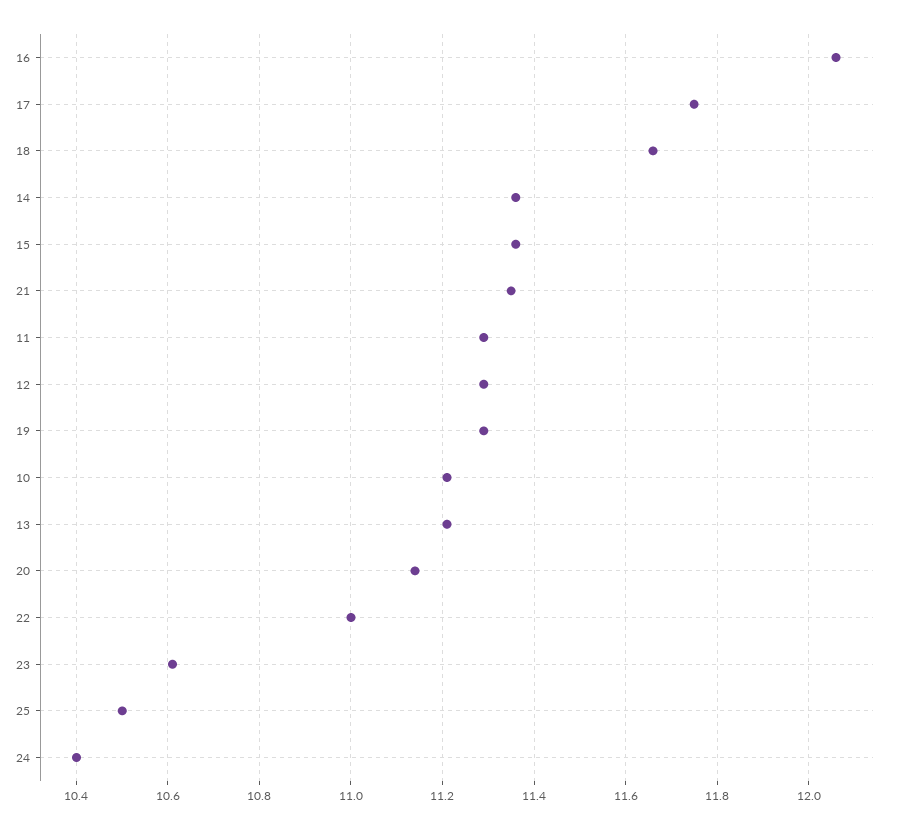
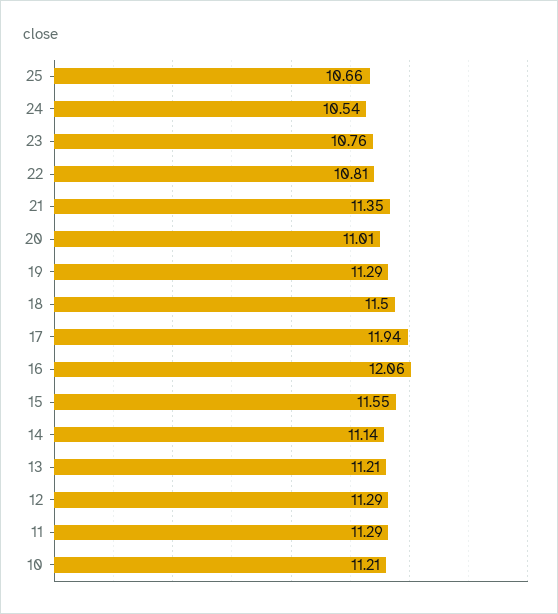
  {
    "16": 12.06,
-   "17": 11.75,
+   "17": 11.94,
-   "18": 11.65,
+   "18": 11.5,
-   "14": 11.35,
+   "14": 11.14,
-   "15": 11.35,
+   "15": 11.55,
    "21": 11.35,
    "11": 11.29,
    "12": 11.29,
    "19": 11.29,
    "10": 11.21,
    "13": 11.21,
-   "20": 11.15,
+   "20": 11.01,
-   "22": 11,
+   "22": 10.81,
-   "23": 10.6,
+   "23": 10.76,
-   "25": 10.5,
+   "25": 10.66,
-   "24": 10.4
+   "24": 10.54
  }

